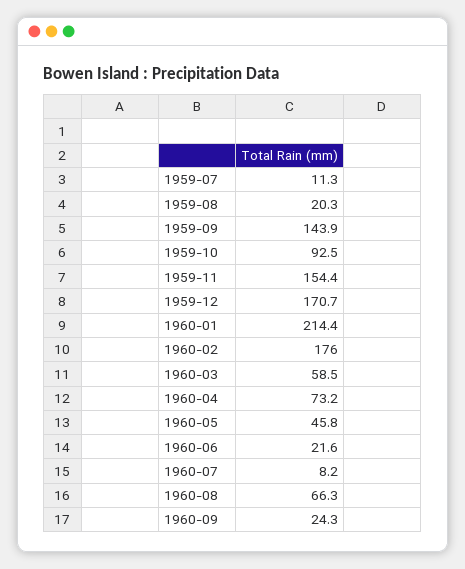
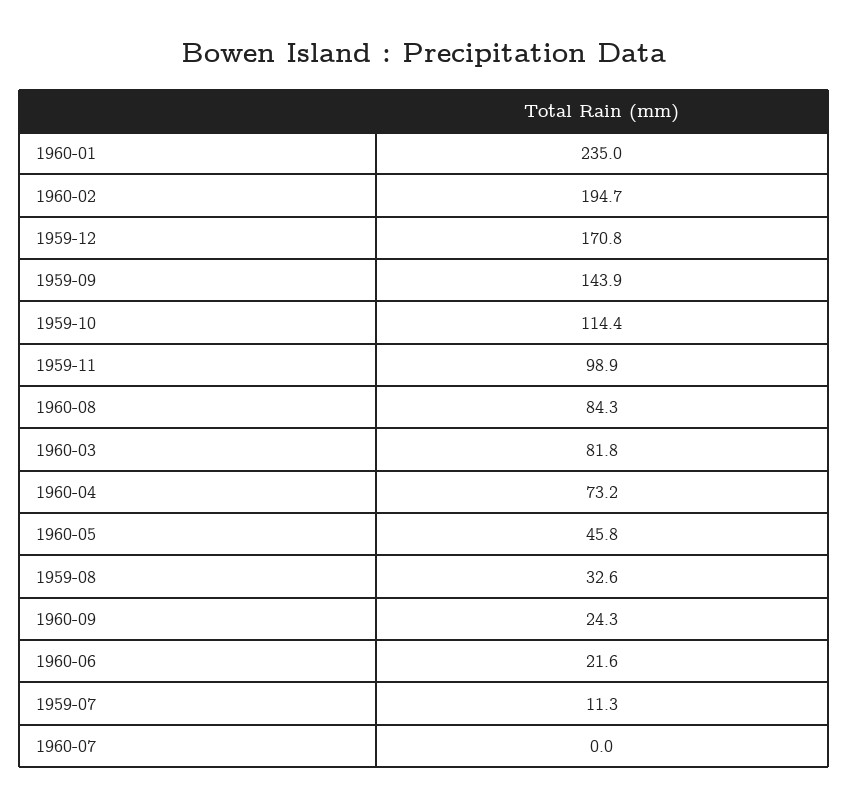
  {
    "1959-07": 11.3,
-   "1959-08": 20.3,
+   "1959-08": 32.6,
    "1959-09": 143.9,
-   "1959-10": 92.5,
+   "1959-10": 114.4,
-   "1959-11": 154.4,
+   "1959-11": 98.9,
-   "1959-12": 170.7,
+   "1959-12": 170.8,
-   "1960-01": 214.4,
+   "1960-01": 235,
-   "1960-02": 176,
+   "1960-02": 194.7,
-   "1960-03": 58.5,
+   "1960-03": 81.8,
    "1960-04": 73.2,
    "1960-05": 45.8,
    "1960-06": 21.6,
-   "1960-07": 8.2,
+   "1960-07": 0,
-   "1960-08": 66.3,
+   "1960-08": 84.3,
    "1960-09": 24.3
  }

